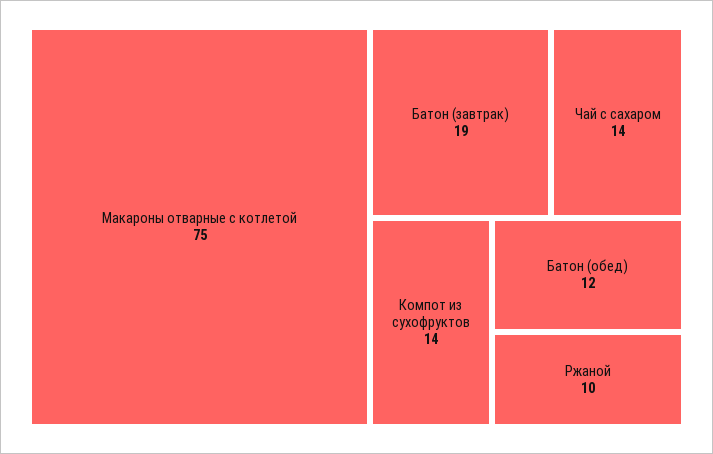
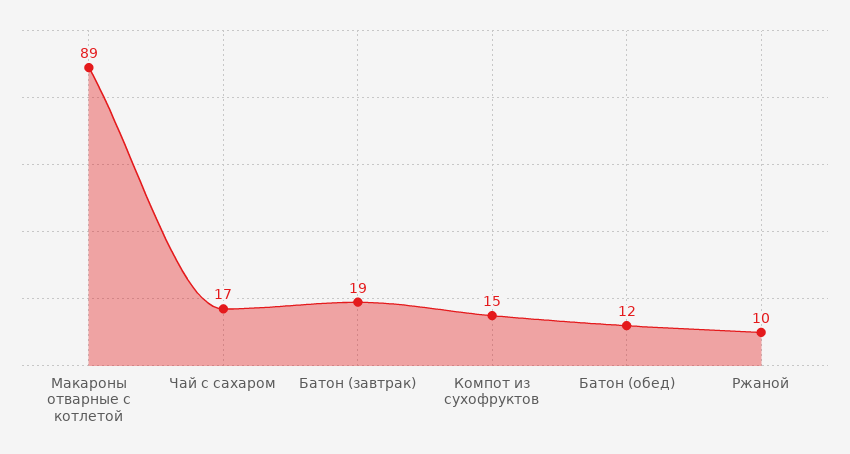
  {
-   "Макароны отварные с котлетой": 75,
+   "Макароны отварные с котлетой": 89,
    "Батон (завтрак)": 19,
-   "Чай с сахаром": 14,
+   "Чай с сахаром": 17,
-   "Компот из сухофруктов": 14,
+   "Компот из сухофруктов": 15,
    "Батон (обед)": 12,
    "Ржаной": 10
  }

